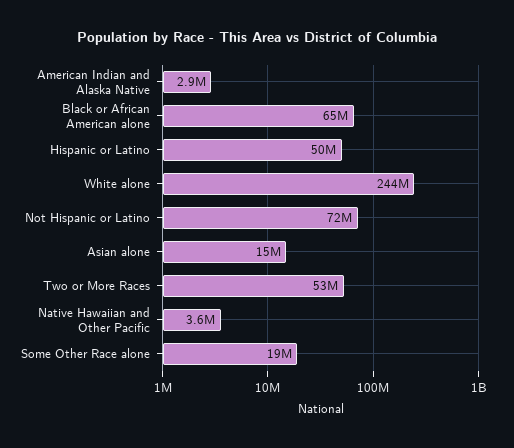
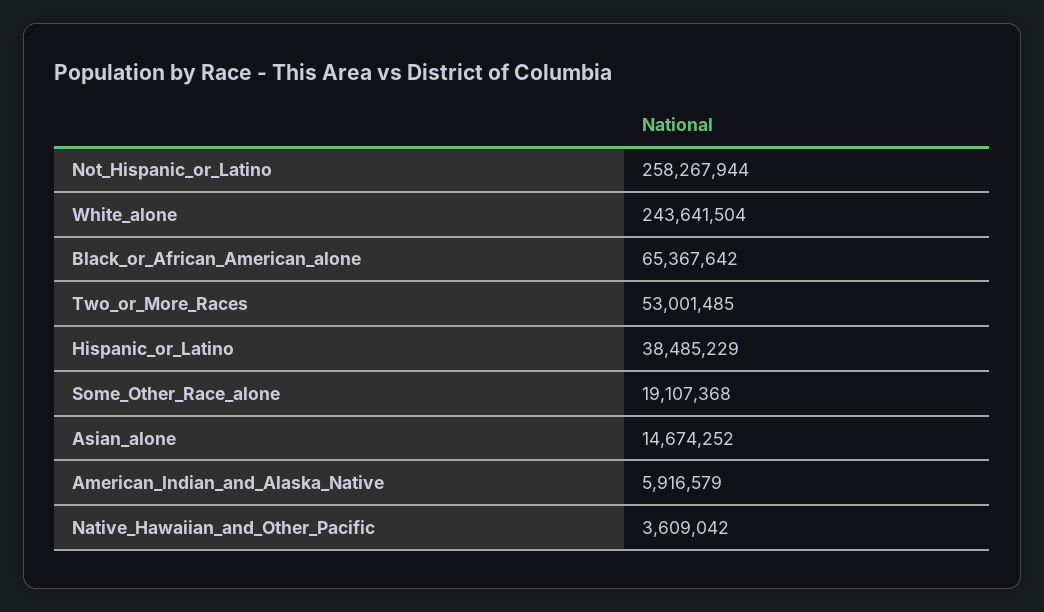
  {
-   "American Indian and Alaska Native": 2900000,
+   "American Indian and Alaska Native": 5916579,
    "Black or African American alone": 65367642,
-   "Hispanic or Latino": 50000000,
+   "Hispanic or Latino": 38485229,
    "White alone": 243641504,
-   "Not Hispanic or Latino": 72000000,
+   "Not Hispanic or Latino": 258267944,
    "Asian alone": 14674252,
    "Two or More Races": 53001485,
    "Native Hawaiian and Other Pacific": 3609042,
    "Some Other Race alone": 19107368
  }

